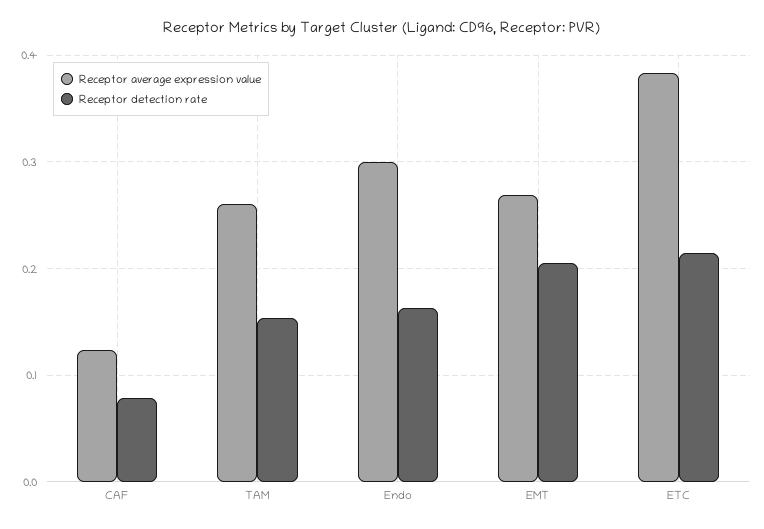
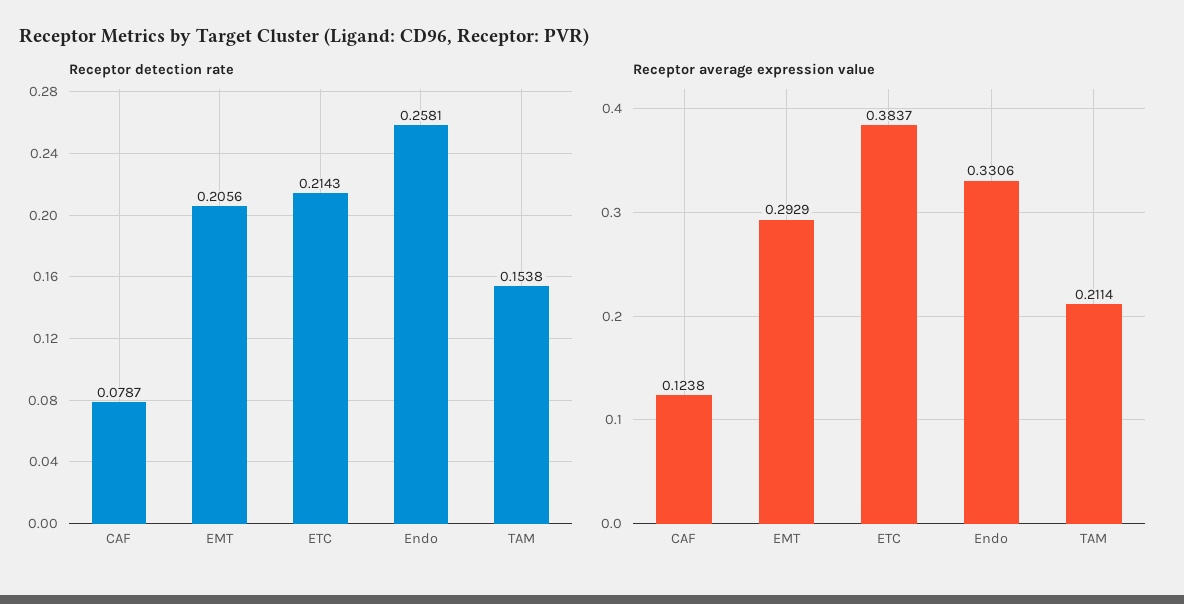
  {
    "Receptor average expression value": {
      "CAF": 0.1238,
-     "TAM": 0.26,
+     "TAM": 0.2114,
-     "Endo": 0.3,
+     "Endo": 0.3306,
-     "EMT": 0.27,
+     "EMT": 0.2929,
      "ETC": 0.3837
    },
    "Receptor detection rate": {
      "CAF": 0.0787,
      "TAM": 0.1538,
-     "Endo": 0.16,
+     "Endo": 0.2581,
      "EMT": 0.2056,
      "ETC": 0.2143
    }
  }

